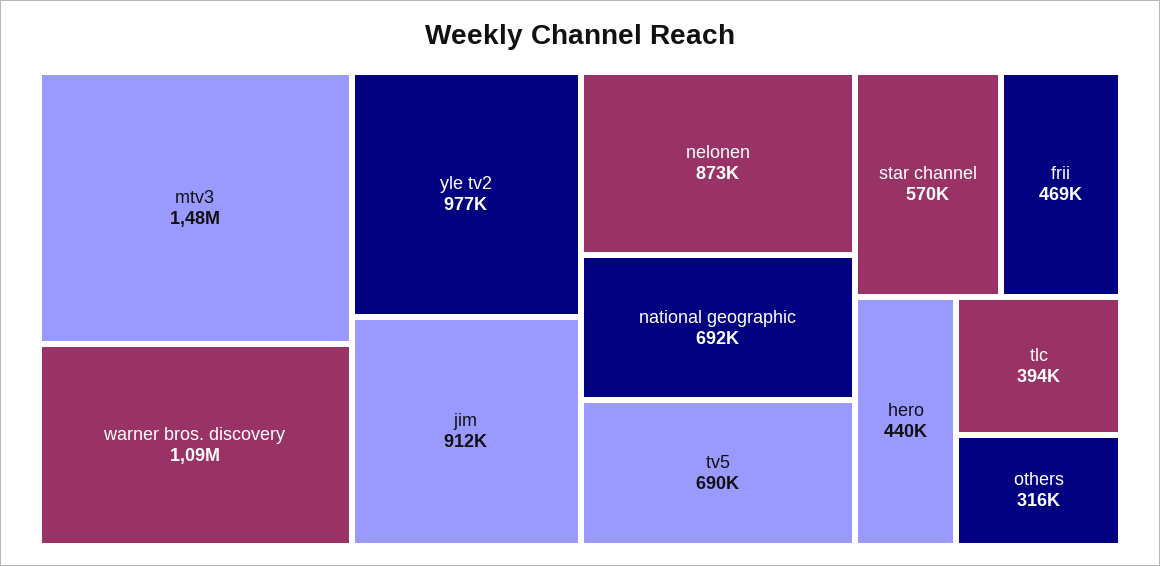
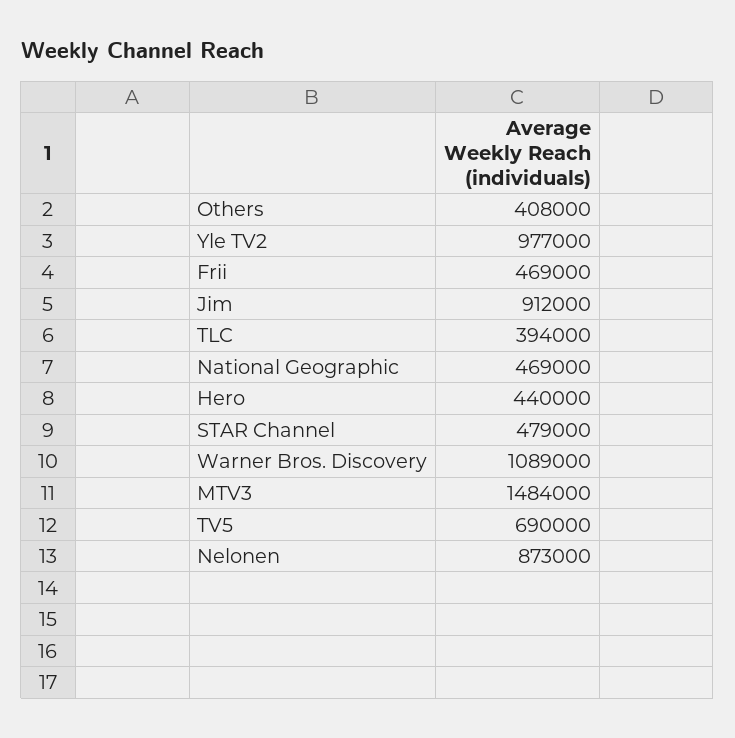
  {
    "mtv3": 1484000,
    "warner bros. discovery": 1089000,
    "yle tv2": 977000,
    "jim": 912000,
    "nelonen": 873000,
-   "national geographic": 692000,
+   "national geographic": 469000,
    "tv5": 690000,
-   "star channel": 570000,
+   "star channel": 479000,
    "frii": 469000,
    "hero": 440000,
    "tlc": 394000,
-   "others": 316000
+   "others": 408000
  }

